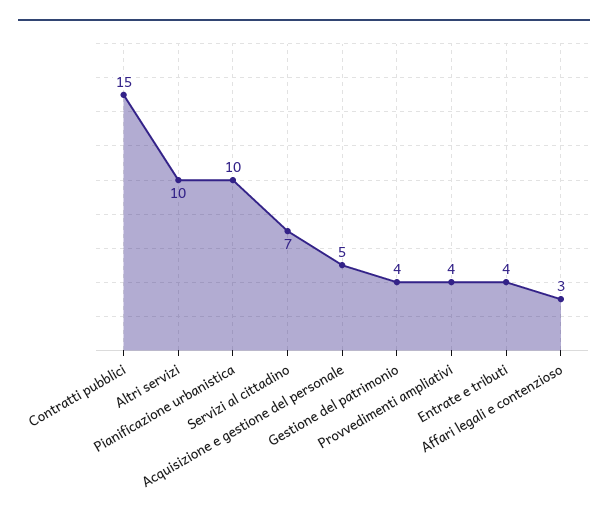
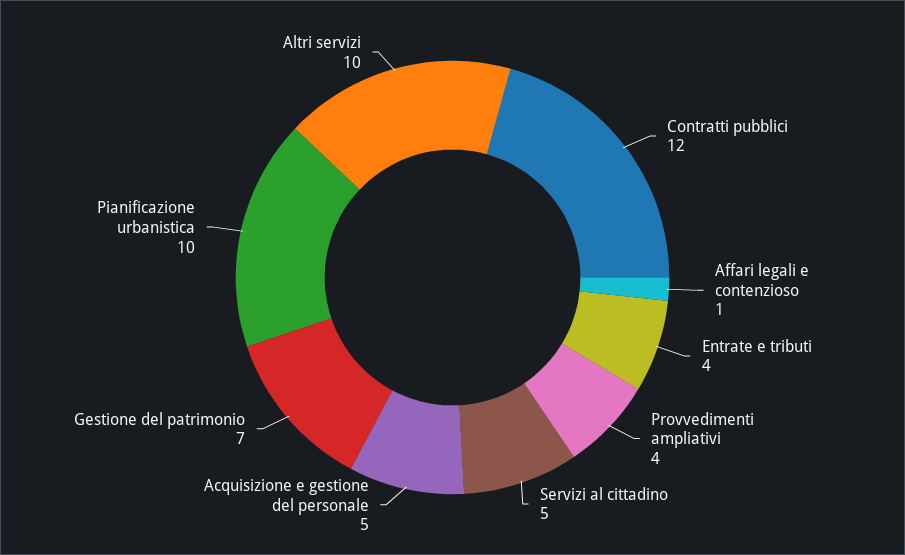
  {
-   "Contratti pubblici": 15,
+   "Contratti pubblici": 12,
    "Altri servizi": 10,
    "Pianificazione urbanistica": 10,
-   "Servizi al cittadino": 7,
+   "Servizi al cittadino": 5,
    "Acquisizione e gestione del personale": 5,
-   "Gestione del patrimonio": 4,
+   "Gestione del patrimonio": 7,
    "Provvedimenti ampliativi": 4,
    "Entrate e tributi": 4,
-   "Affari legali e contenzioso": 3
+   "Affari legali e contenzioso": 1
  }

